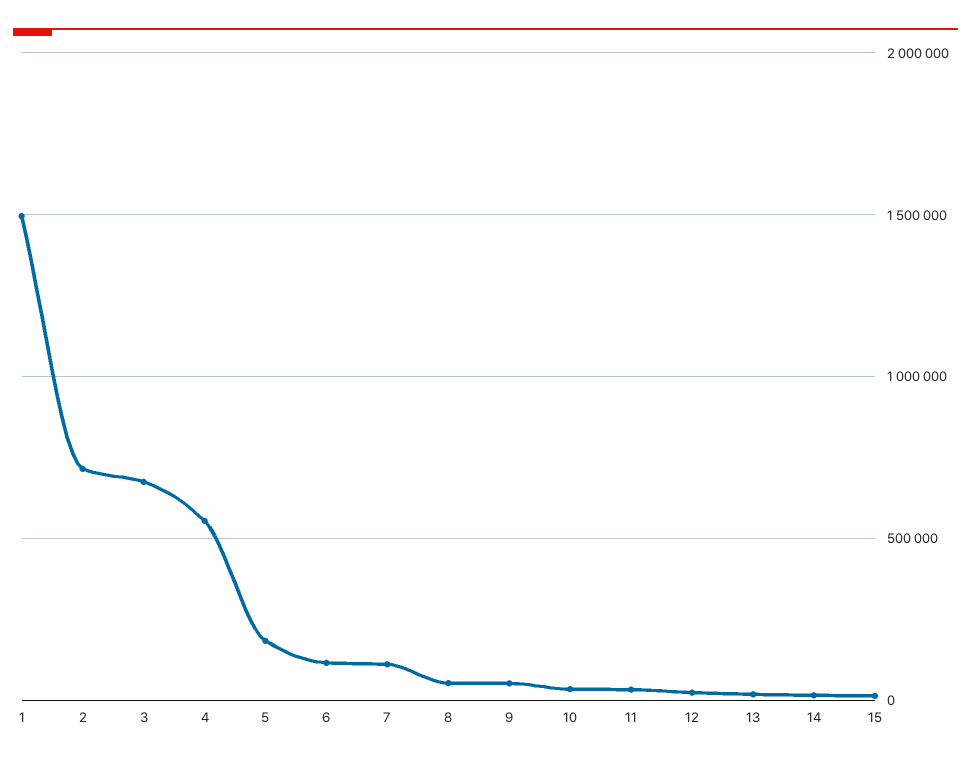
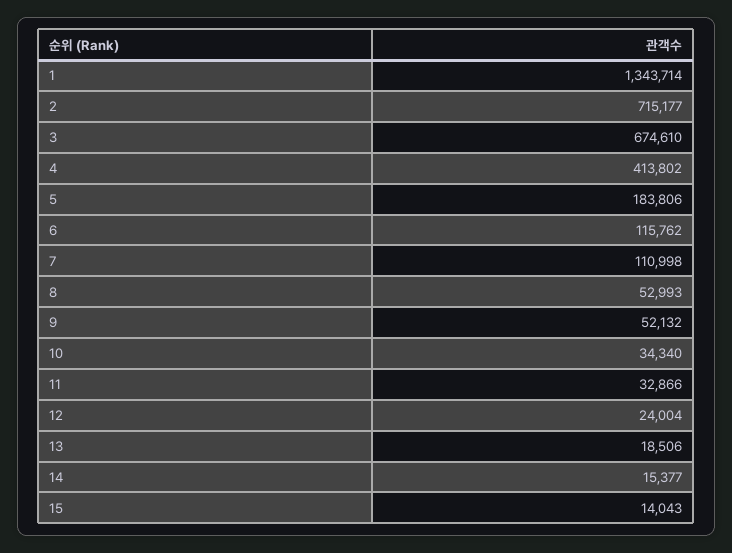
  {
-   "1": 1500000,
+   "1": 1343714,
    "2": 715177,
    "3": 674610,
-   "4": 550000,
+   "4": 413802,
    "5": 183806,
    "6": 115762,
    "7": 110998,
    "8": 52993,
    "9": 52132,
    "10": 34340,
    "11": 32866,
    "12": 24004,
    "13": 18506,
    "14": 15377,
    "15": 14043
  }

